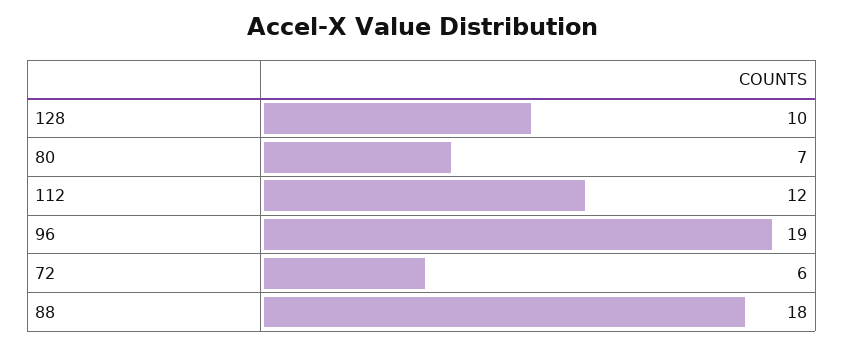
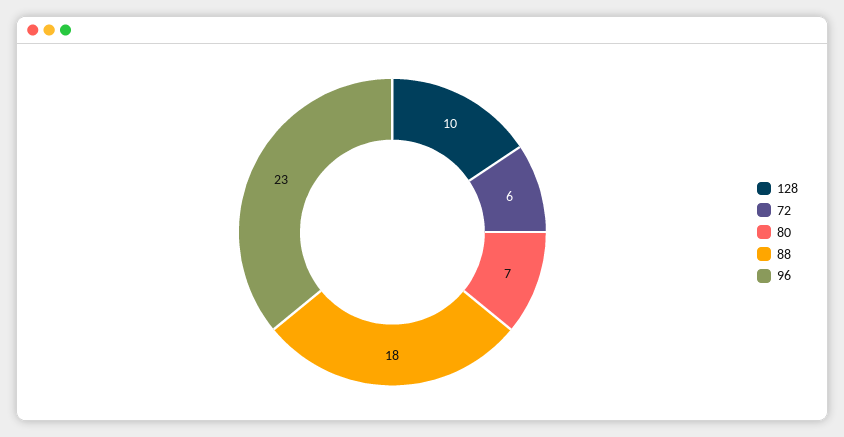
  {
    "128": 10,
    "80": 7,
-   "112": 12,
-   "96": 19,
+   "96": 23,
    "72": 6,
    "88": 18
  }

